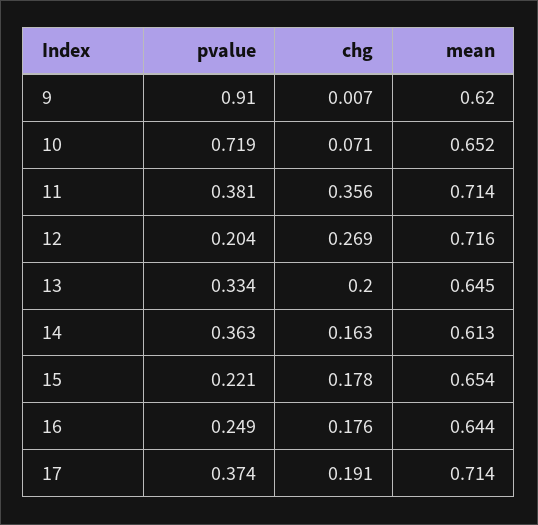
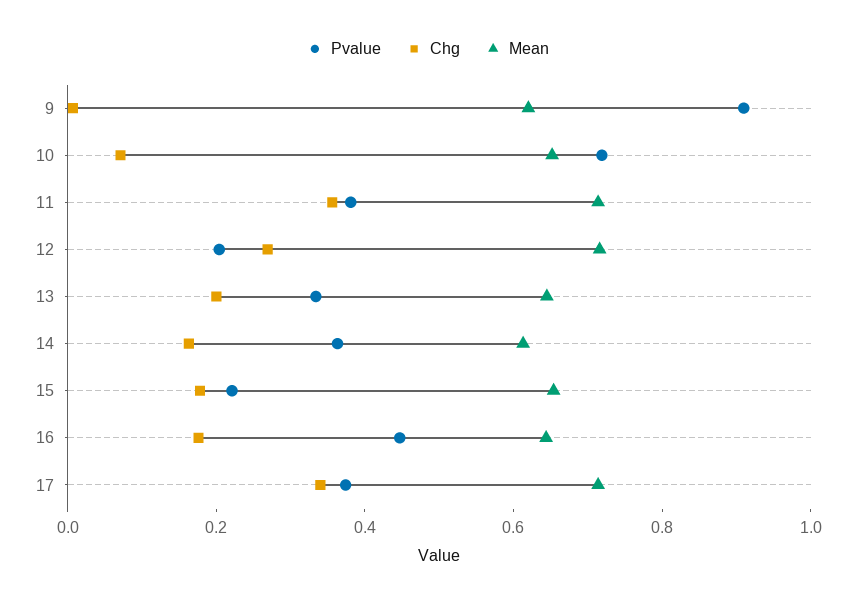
  {
    "pvalue": {
      "9": 0.91,
      "10": 0.719,
      "11": 0.381,
      "12": 0.204,
      "13": 0.334,
      "14": 0.363,
      "15": 0.221,
-     "16": 0.249,
+     "16": 0.45,
      "17": 0.374
    },
    "chg": {
      "9": 0.007,
      "10": 0.071,
      "11": 0.356,
      "12": 0.269,
      "13": 0.2,
      "14": 0.163,
      "15": 0.178,
      "16": 0.176,
-     "17": 0.191
+     "17": 0.35
    },
    "mean": {
      "9": 0.62,
      "10": 0.652,
      "11": 0.714,
      "12": 0.716,
      "13": 0.645,
      "14": 0.613,
      "15": 0.654,
      "16": 0.644,
      "17": 0.714
    }
  }

